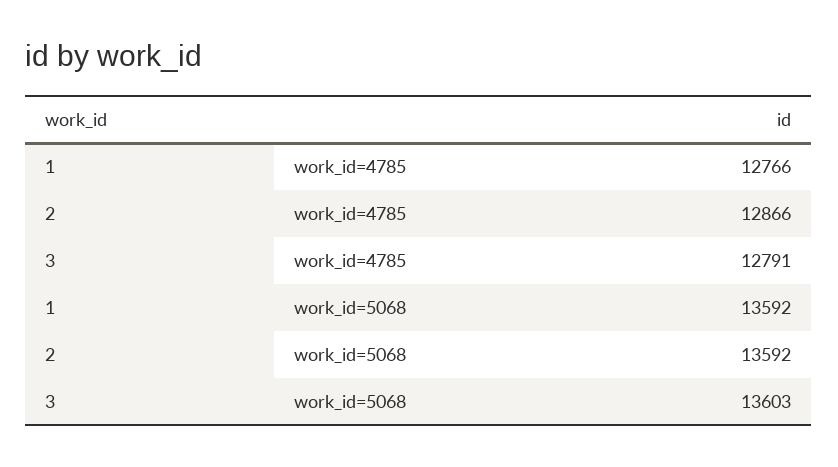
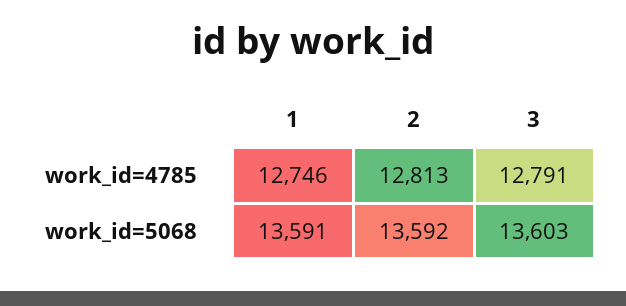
  {
    "1": {
-     "work_id=4785": 12766,
+     "work_id=4785": 12746,
-     "work_id=5068": 13592
+     "work_id=5068": 13591
    },
    "2": {
-     "work_id=4785": 12866,
+     "work_id=4785": 12813,
      "work_id=5068": 13592
    },
    "3": {
      "work_id=4785": 12791,
      "work_id=5068": 13603
    }
  }

